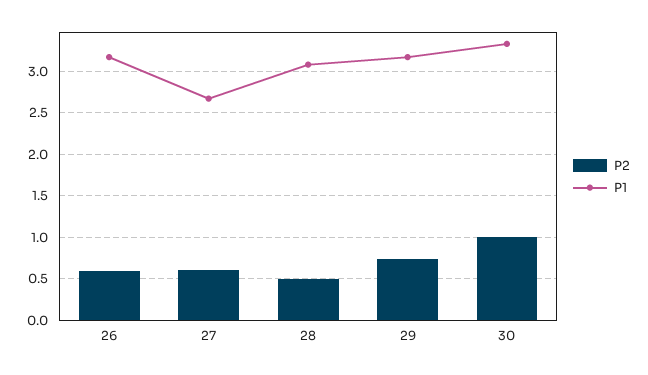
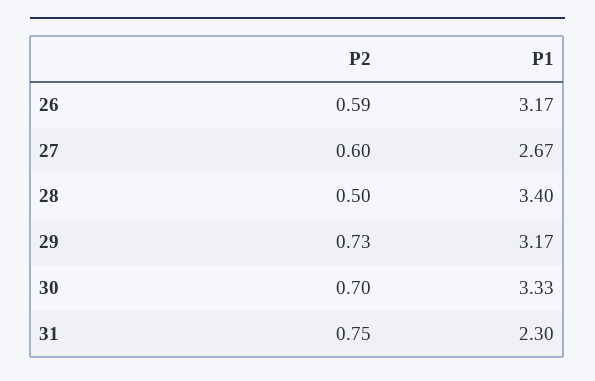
  {
    "P2": {
      "26": 0.59,
      "27": 0.6,
      "28": 0.5,
      "29": 0.73,
-     "30": 1
+     "30": 0.7,
+     "31": 0.75
    },
    "P1": {
      "26": 3.17,
      "27": 2.67,
-     "28": 3.1,
+     "28": 3.4,
      "29": 3.17,
-     "30": 3.33
+     "30": 3.33,
+     "31": 2.3
    }
  }

